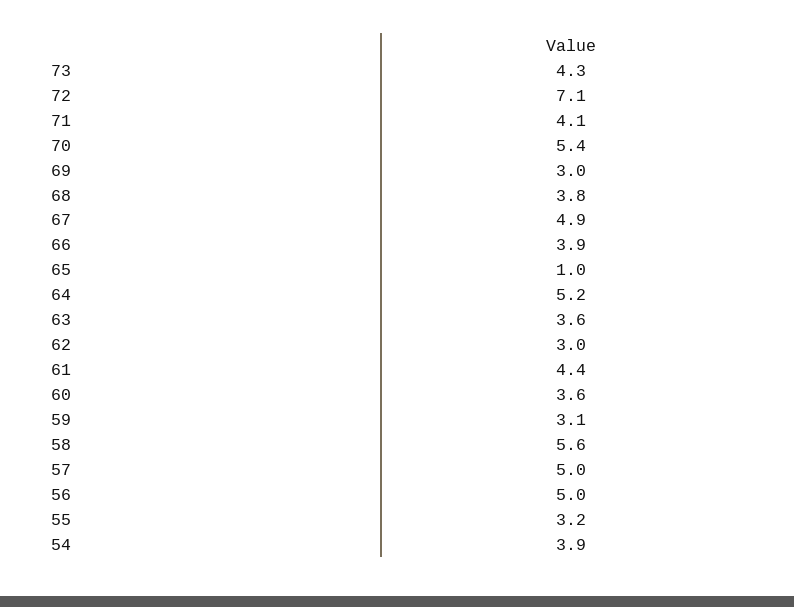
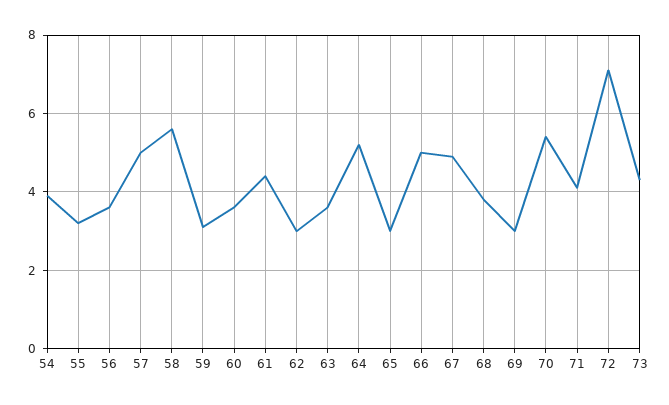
  {
    "73": 4.3,
    "72": 7.1,
    "71": 4.1,
    "70": 5.4,
    "69": 3,
    "68": 3.8,
    "67": 4.9,
-   "66": 3.9,
+   "66": 5,
-   "65": 1,
+   "65": 3,
    "64": 5.2,
    "63": 3.6,
    "62": 3,
    "61": 4.4,
    "60": 3.6,
    "59": 3.1,
    "58": 5.6,
    "57": 5,
-   "56": 5,
+   "56": 3.5,
    "55": 3.2,
    "54": 3.9
  }

